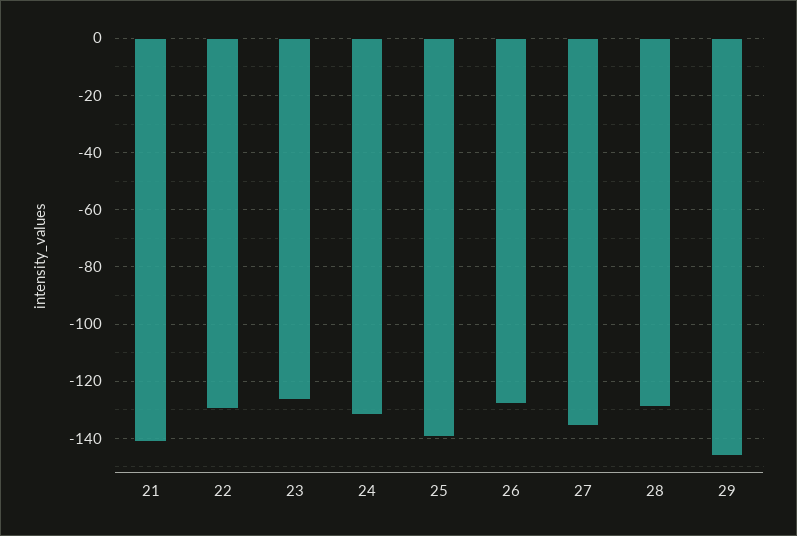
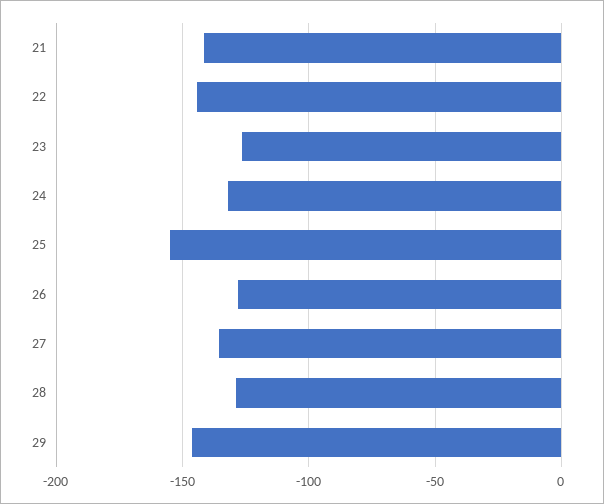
  {
    "21": -142.5,
-   "22": -130,
+   "22": -145,
    "23": -127.5,
    "24": -132.5,
-   "25": -140,
+   "25": -155,
    "26": -127.5,
    "27": -135,
    "28": -130,
    "29": -145
  }

